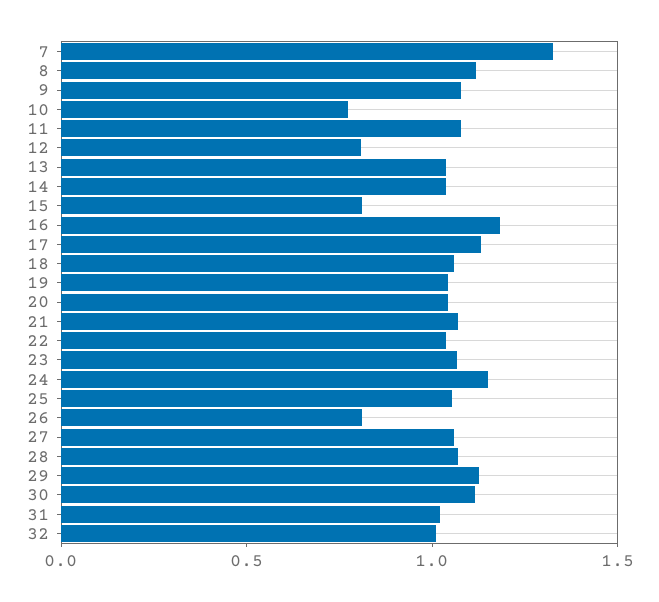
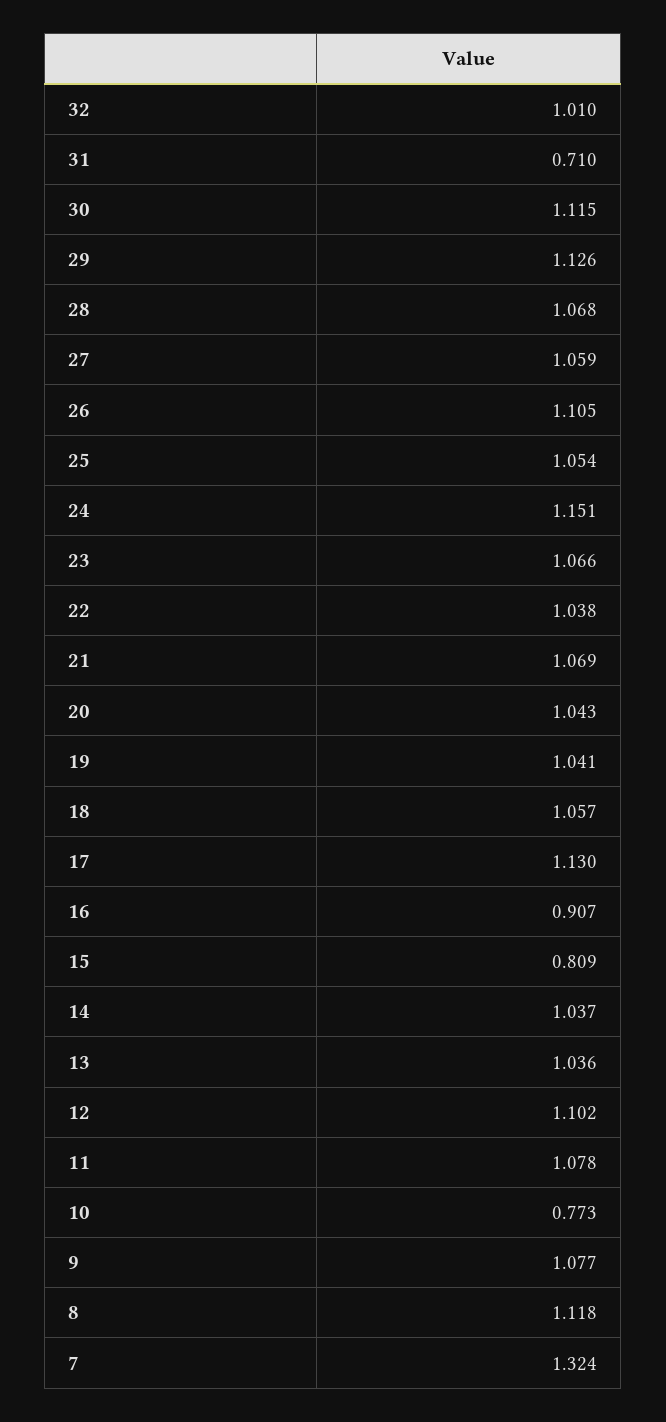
  {
    "7": 1.324,
    "8": 1.118,
    "9": 1.077,
    "10": 0.773,
    "11": 1.078,
-   "12": 0.8,
+   "12": 1.102,
    "13": 1.036,
    "14": 1.037,
    "15": 0.809,
-   "16": 1.2,
+   "16": 0.907,
    "17": 1.13,
    "18": 1.057,
    "19": 1.041,
    "20": 1.043,
    "21": 1.069,
    "22": 1.038,
    "23": 1.066,
    "24": 1.151,
    "25": 1.054,
-   "26": 0.8,
+   "26": 1.105,
    "27": 1.059,
    "28": 1.068,
    "29": 1.126,
    "30": 1.115,
-   "31": 1,
+   "31": 0.71,
    "32": 1.01
  }

